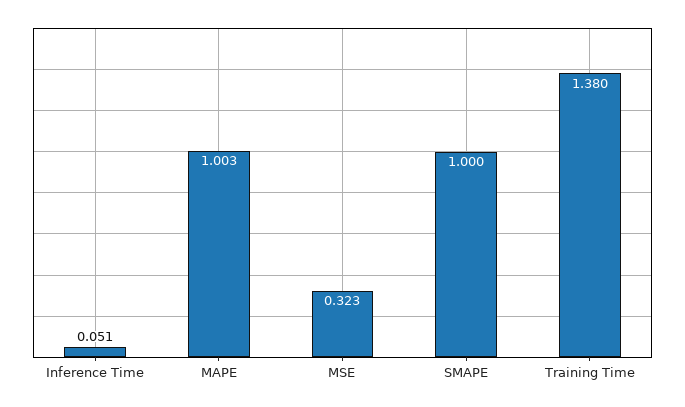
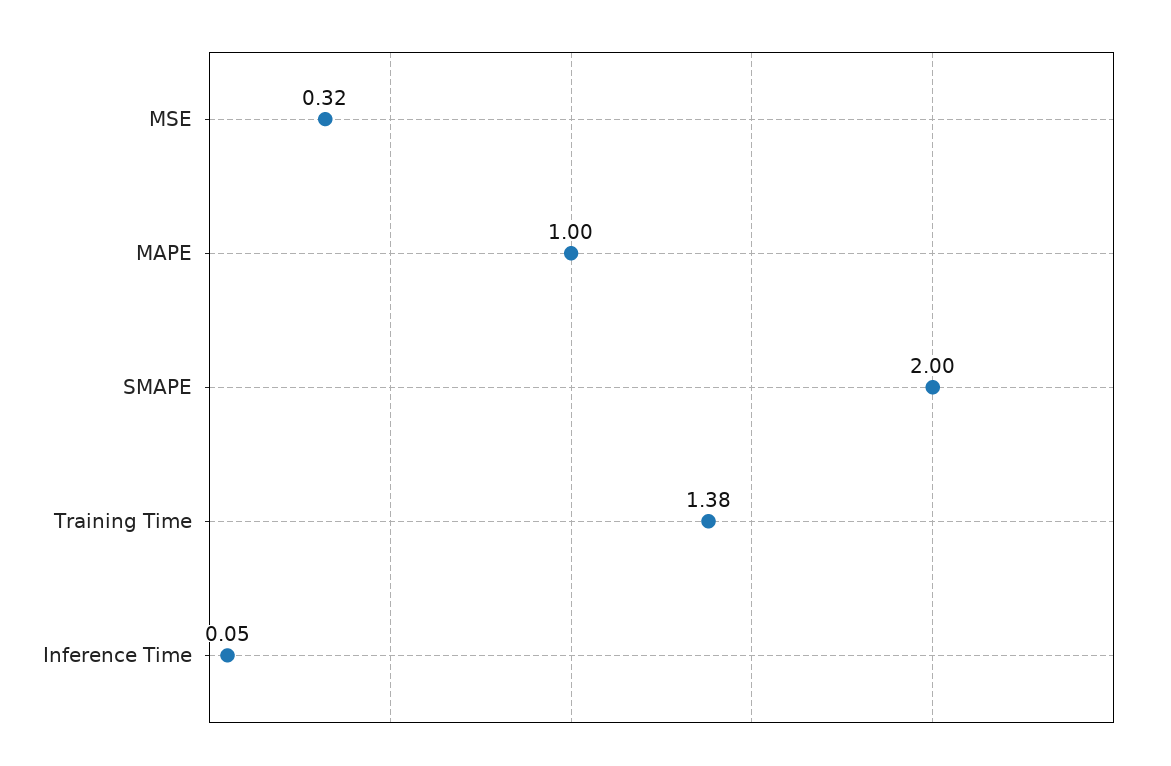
  {
    "Inference Time": 0.051,
    "MAPE": 1.003,
    "MSE": 0.323,
-   "SMAPE": 1,
+   "SMAPE": 2,
    "Training Time": 1.38
  }

